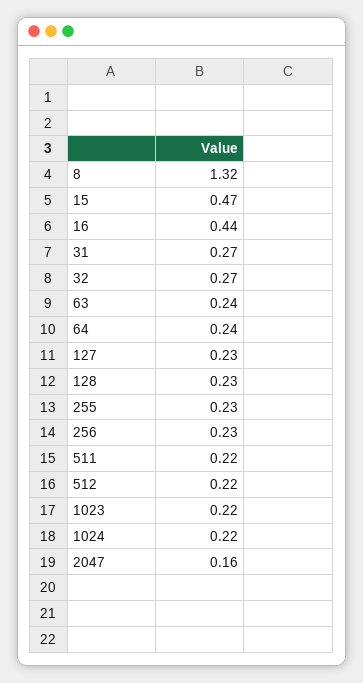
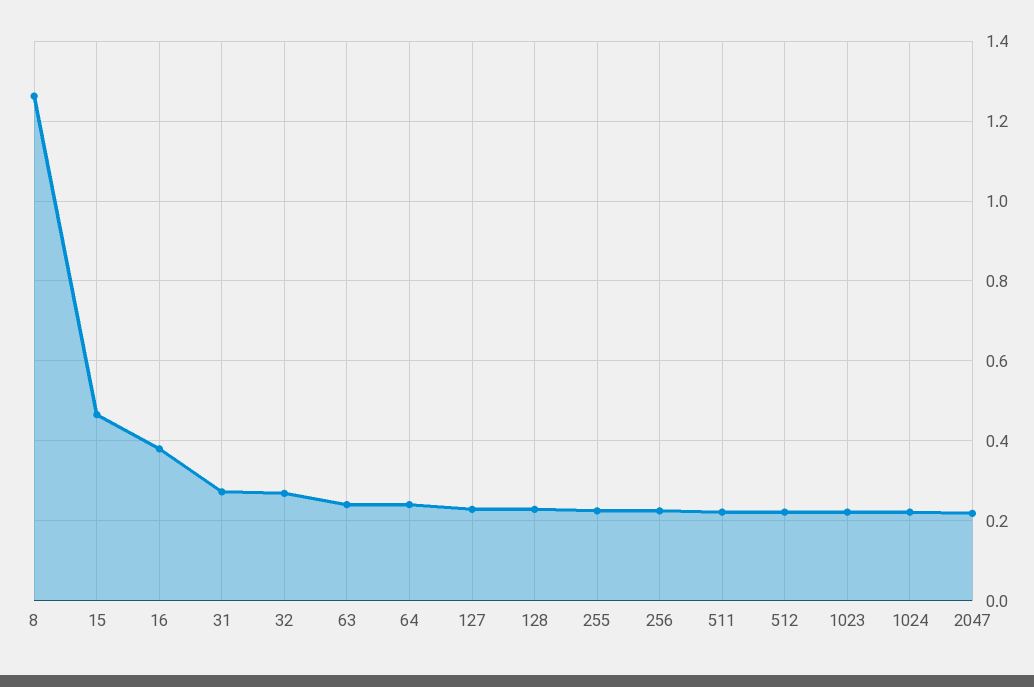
  {
-   "8": 1.32,
+   "8": 1.26,
    "15": 0.47,
-   "16": 0.44,
+   "16": 0.38,
    "31": 0.27,
    "32": 0.27,
    "63": 0.24,
    "64": 0.24,
    "127": 0.23,
    "128": 0.23,
    "255": 0.23,
    "256": 0.23,
    "511": 0.22,
    "512": 0.22,
    "1023": 0.22,
    "1024": 0.22,
-   "2047": 0.16
+   "2047": 0.22
  }

